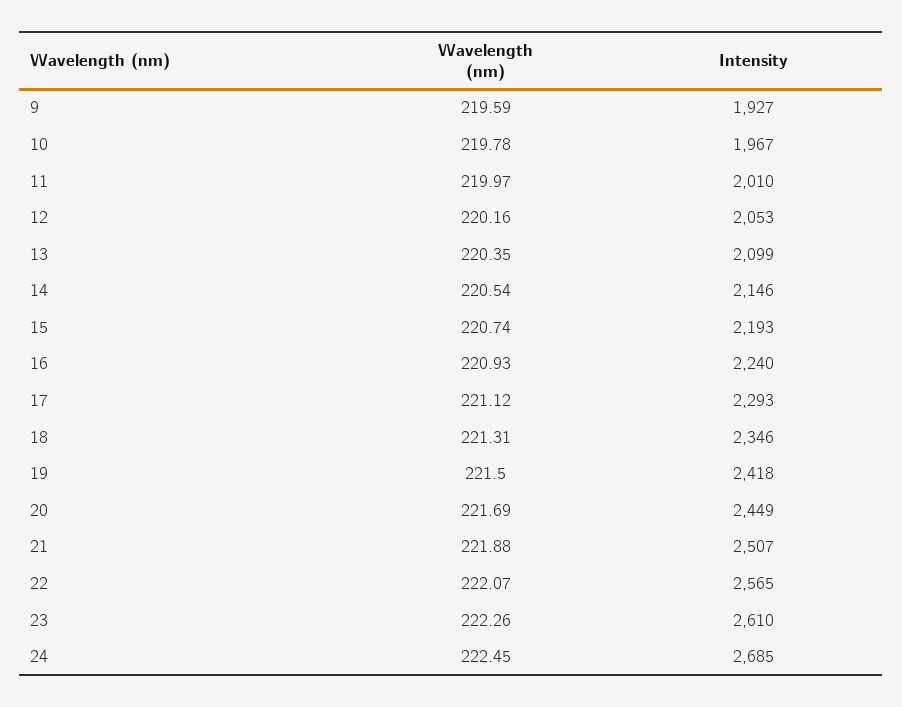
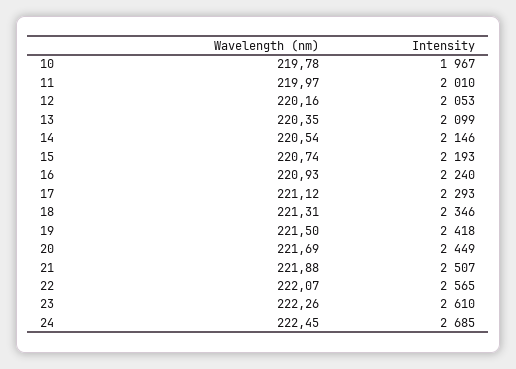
  {
    "Wavelength (nm)": {
-     "9": 219.59,
      "10": 219.78,
      "11": 219.97,
      "12": 220.16,
      "13": 220.35,
      "14": 220.54,
      "15": 220.74,
      "16": 220.93,
      "17": 221.12,
      "18": 221.31,
      "19": 221.5,
      "20": 221.69,
      "21": 221.88,
      "22": 222.07,
      "23": 222.26,
      "24": 222.45
    },
    "Intensity": {
-     "9": 1927,
      "10": 1967,
      "11": 2010,
      "12": 2053,
      "13": 2099,
      "14": 2146,
      "15": 2193,
      "16": 2240,
      "17": 2293,
      "18": 2346,
      "19": 2418,
      "20": 2449,
      "21": 2507,
      "22": 2565,
      "23": 2610,
      "24": 2685
    }
  }

